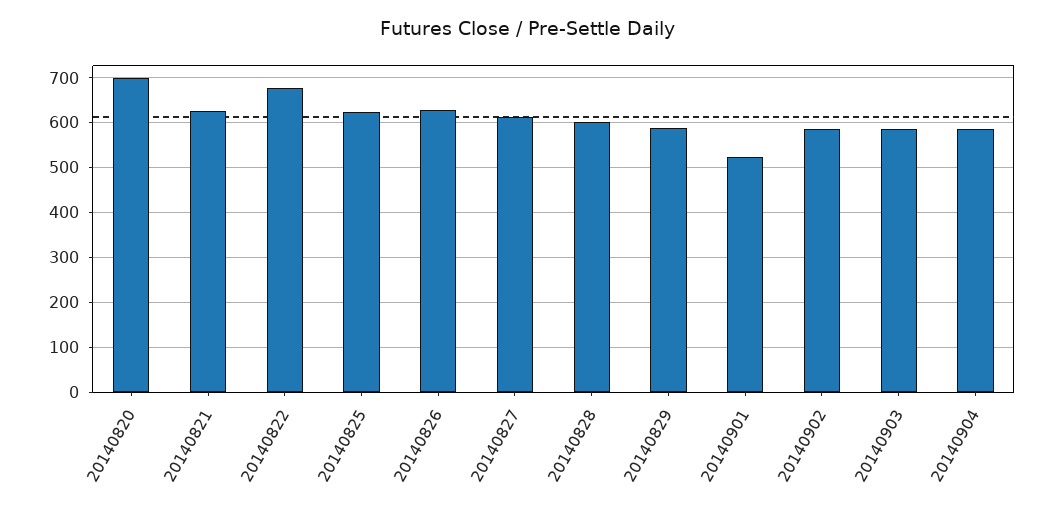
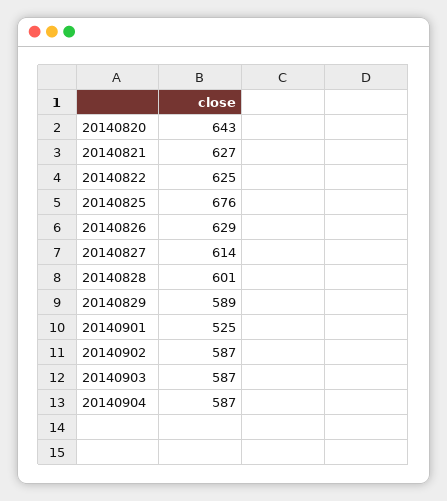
  {
-   "20140820": 700,
+   "20140820": 643,
    "20140821": 627,
-   "20140822": 680,
+   "20140822": 625,
-   "20140825": 620,
+   "20140825": 676,
    "20140826": 629,
    "20140827": 614,
    "20140828": 601,
    "20140829": 589,
    "20140901": 525,
    "20140902": 587,
    "20140903": 587,
    "20140904": 587
  }

